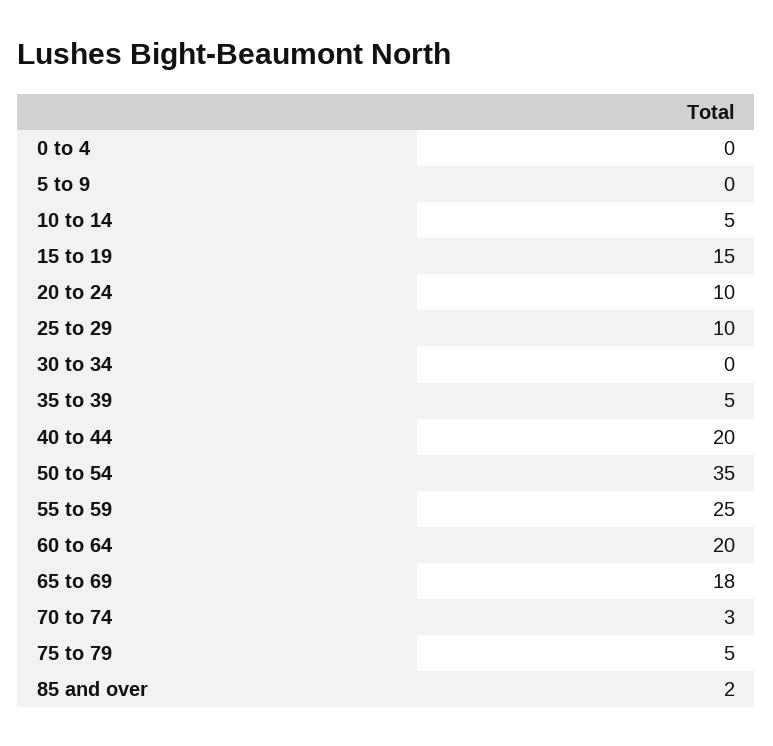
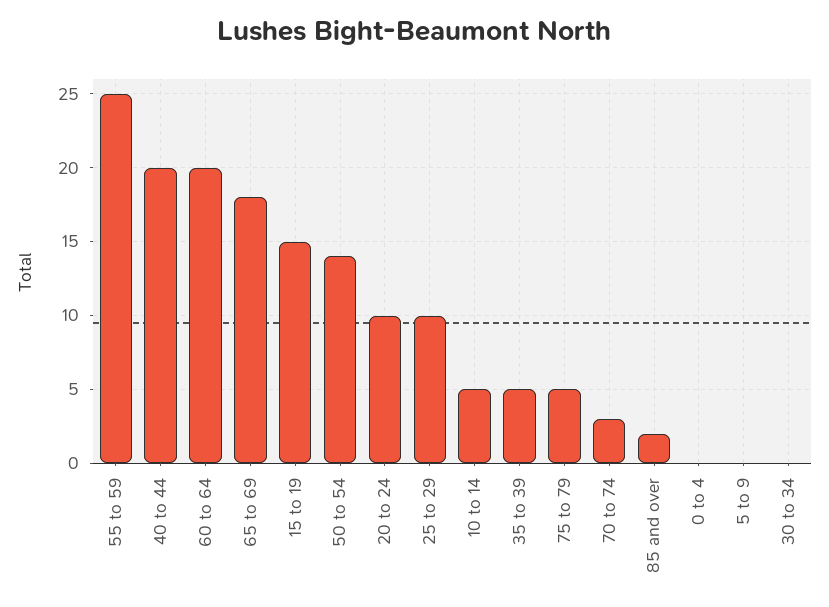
  {
    "0 to 4": 0,
    "5 to 9": 0,
    "10 to 14": 5,
    "15 to 19": 15,
    "20 to 24": 10,
    "25 to 29": 10,
    "30 to 34": 0,
    "35 to 39": 5,
    "40 to 44": 20,
-   "50 to 54": 35,
+   "50 to 54": 14,
    "55 to 59": 25,
    "60 to 64": 20,
    "65 to 69": 18,
    "70 to 74": 3,
    "75 to 79": 5,
    "85 and over": 2
  }

